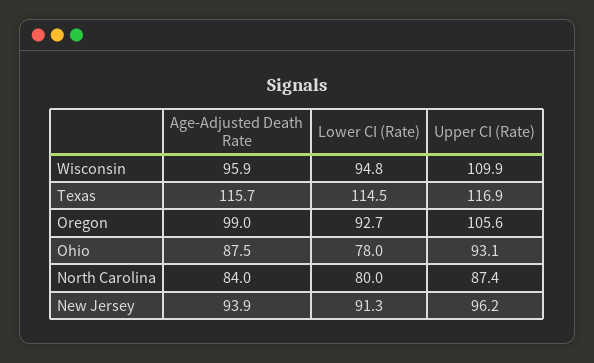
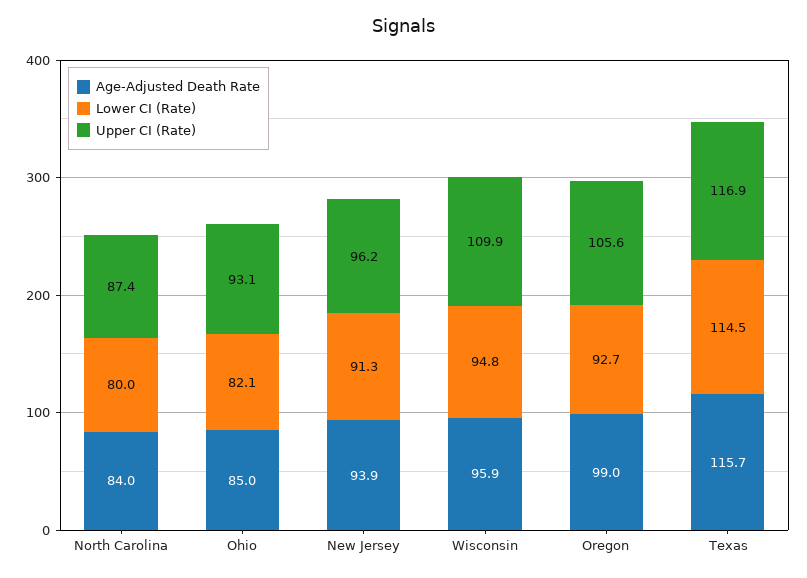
  {
    "Age-Adjusted Death Rate": {
      "Wisconsin": 95.9,
      "Texas": 115.7,
      "Oregon": 99,
-     "Ohio": 87.5,
+     "Ohio": 85,
      "North Carolina": 84,
      "New Jersey": 93.9
    },
    "Lower CI (Rate)": {
      "Wisconsin": 94.8,
      "Texas": 114.5,
      "Oregon": 92.7,
-     "Ohio": 78,
+     "Ohio": 82.1,
      "North Carolina": 80,
      "New Jersey": 91.3
    },
    "Upper CI (Rate)": {
      "Wisconsin": 109.9,
      "Texas": 116.9,
      "Oregon": 105.6,
      "Ohio": 93.1,
      "North Carolina": 87.4,
      "New Jersey": 96.2
    }
  }

